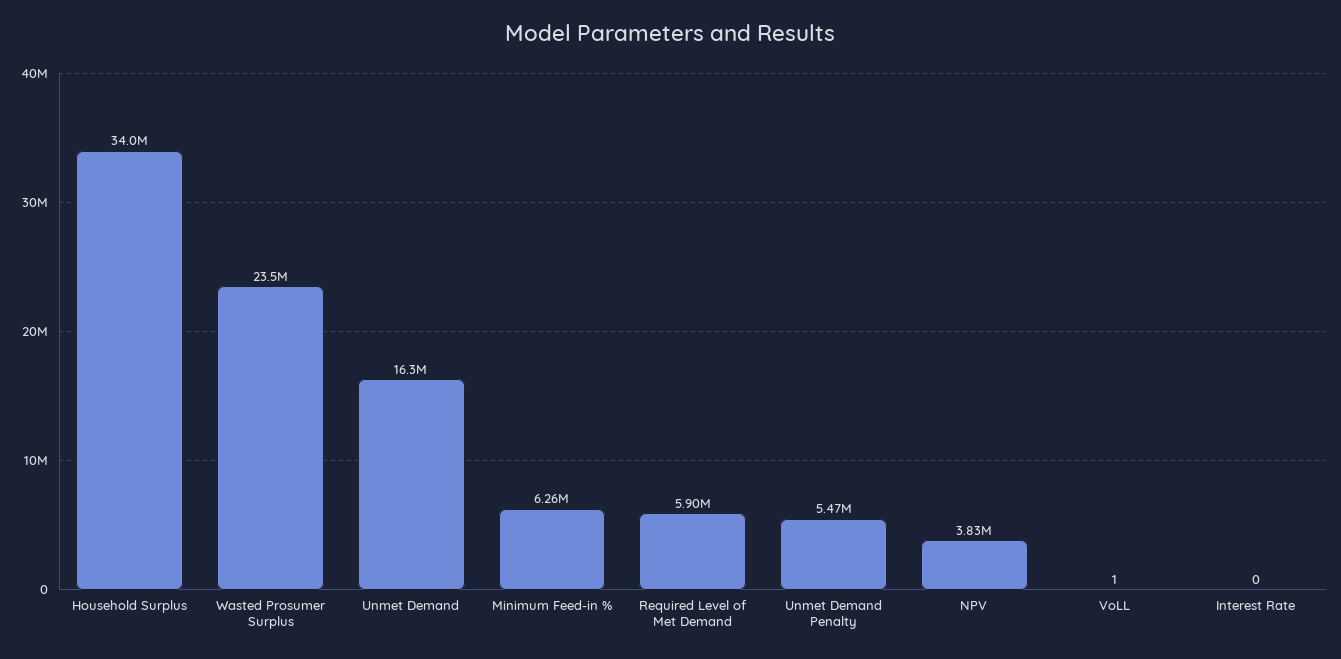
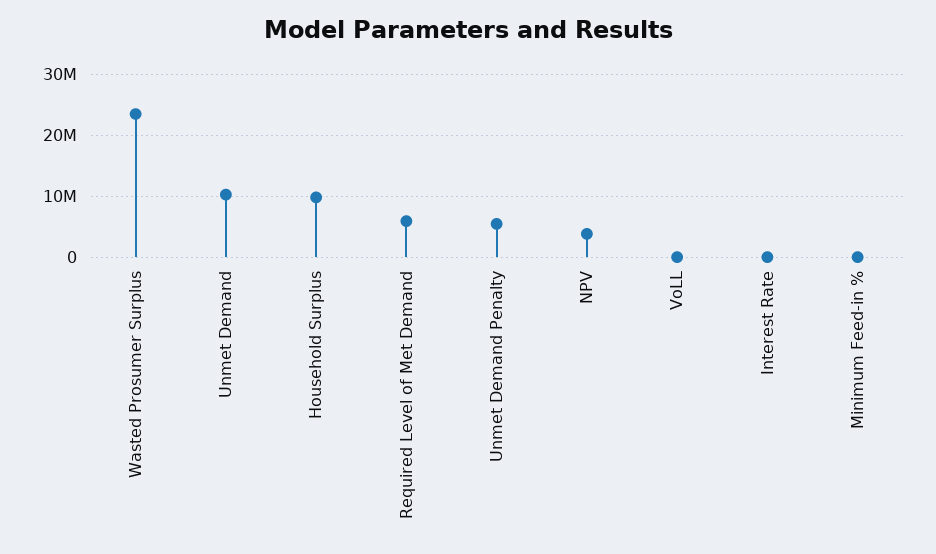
  {
-   "Household Surplus": 34000000,
+   "Household Surplus": 10000000,
    "Wasted Prosumer Surplus": 23500000,
-   "Unmet Demand": 16300000,
+   "Unmet Demand": 10000000,
-   "Minimum Feed-in %": 6260000,
+   "Minimum Feed-in %": 0,
    "Required Level of Met Demand": 5900000,
    "Unmet Demand Penalty": 5470000,
    "NPV": 3830000,
    "VoLL": 1,
    "Interest Rate": 0
  }

